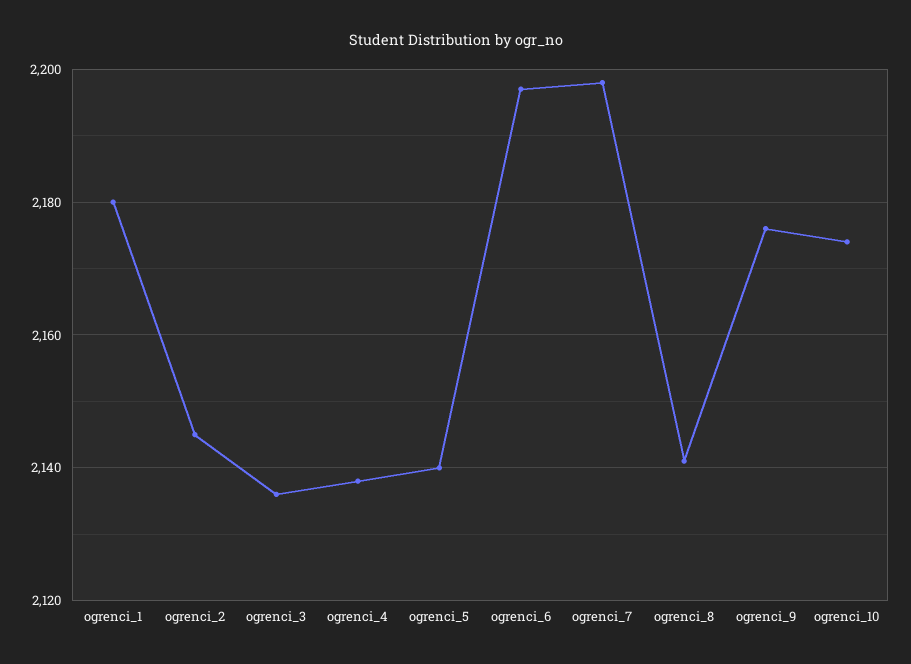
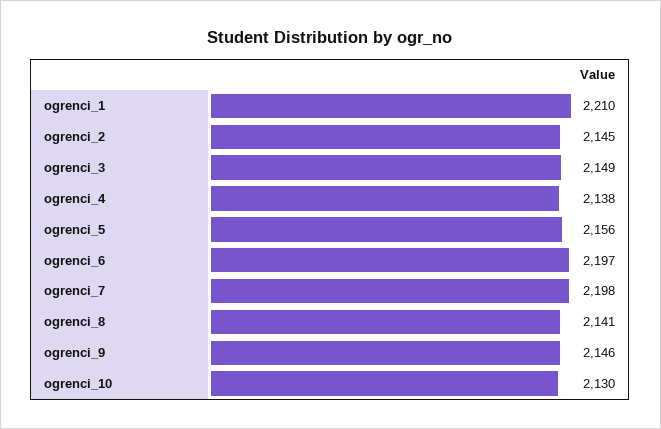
  {
-   "ogrenci_1": 2180,
+   "ogrenci_1": 2210,
    "ogrenci_2": 2145,
-   "ogrenci_3": 2135,
+   "ogrenci_3": 2149,
    "ogrenci_4": 2138,
-   "ogrenci_5": 2140,
+   "ogrenci_5": 2156,
    "ogrenci_6": 2197,
    "ogrenci_7": 2198,
    "ogrenci_8": 2141,
-   "ogrenci_9": 2175,
+   "ogrenci_9": 2146,
-   "ogrenci_10": 2175
+   "ogrenci_10": 2130
  }

